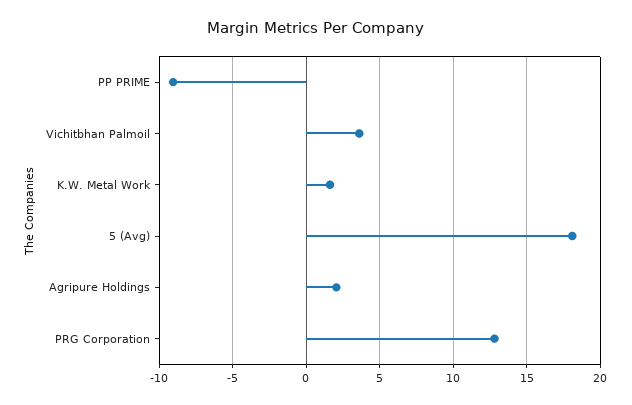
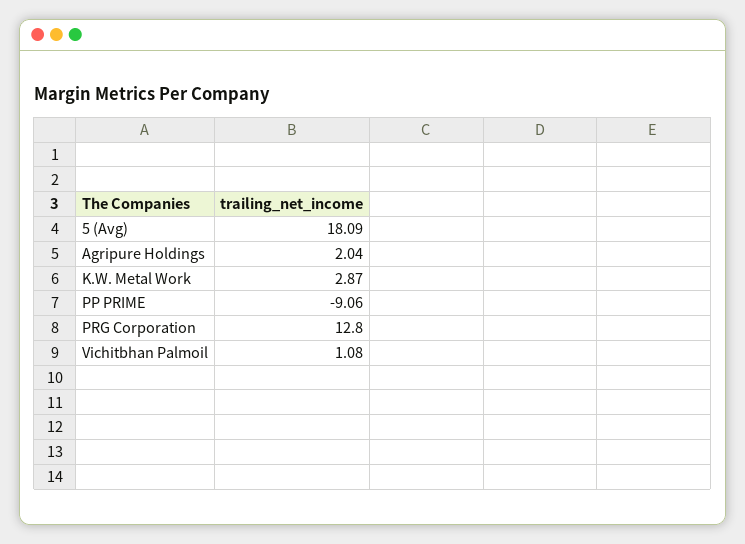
  {
    "PP PRIME": -9.06,
-   "Vichitbhan Palmoil": 3.5,
+   "Vichitbhan Palmoil": 1.08,
-   "K.W. Metal Work": 1.5,
+   "K.W. Metal Work": 2.87,
    "5 (Avg)": 18.09,
    "Agripure Holdings": 2.04,
    "PRG Corporation": 12.8
  }

